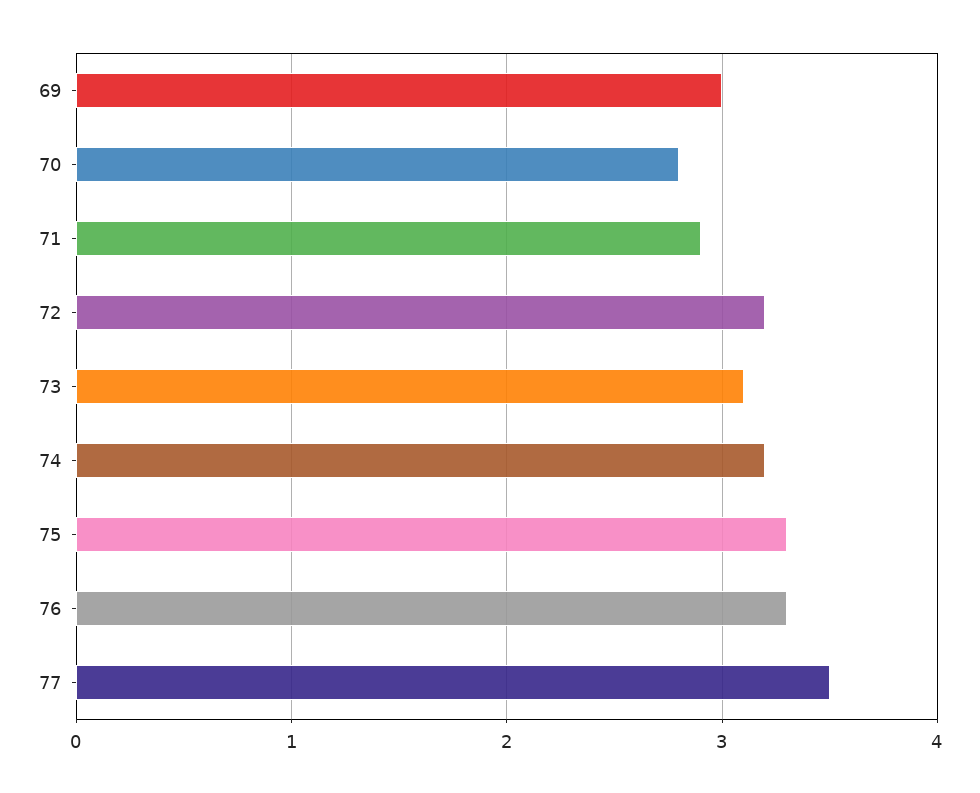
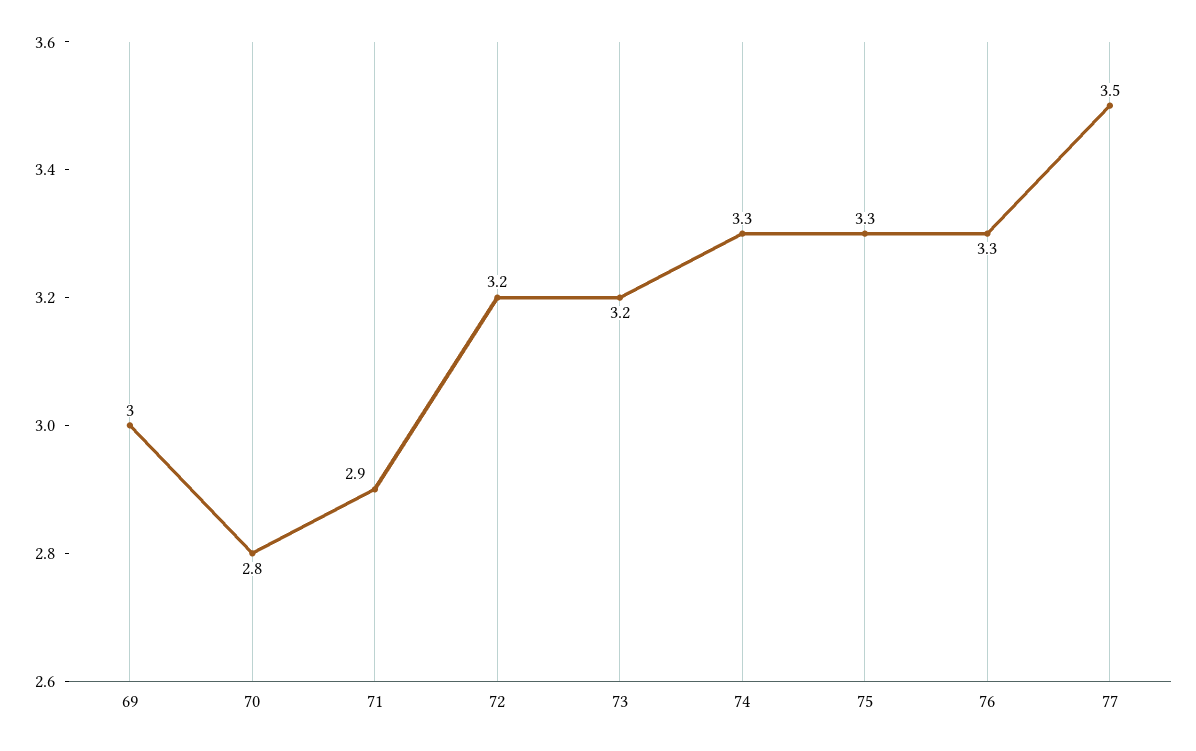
  {
    "69": 3,
    "70": 2.8,
    "71": 2.9,
    "72": 3.2,
-   "73": 3.1,
+   "73": 3.2,
-   "74": 3.2,
+   "74": 3.3,
    "75": 3.3,
    "76": 3.3,
    "77": 3.5
  }

